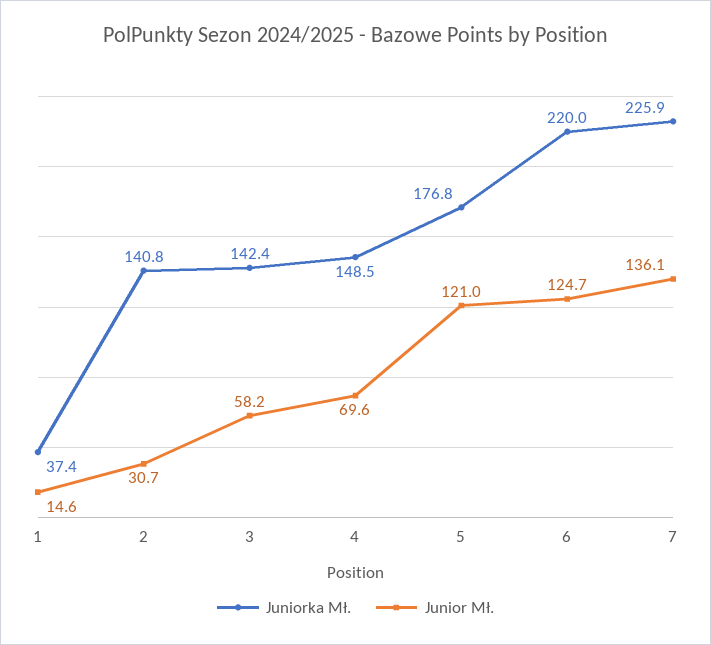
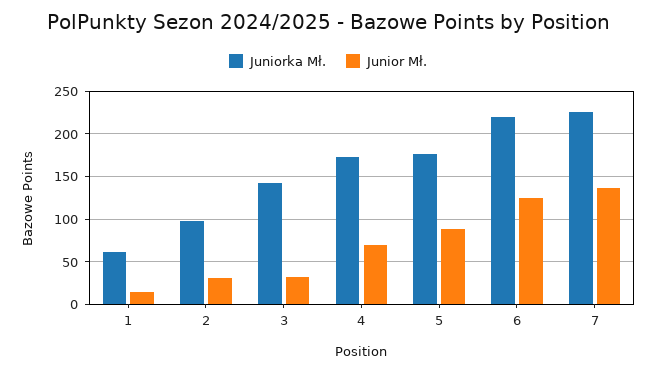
  {
    "Juniorka Mł.": {
-     "1": 37.4,
+     "1": 60,
-     "2": 140.8,
+     "2": 100,
      "3": 142.4,
-     "4": 148.5,
+     "4": 170,
      "5": 176.8,
      "6": 220,
      "7": 225.9
    },
    "Junior Mł.": {
      "1": 14.6,
      "2": 30.7,
-     "3": 58.2,
+     "3": 30,
      "4": 69.6,
-     "5": 121,
+     "5": 90,
      "6": 124.7,
      "7": 136.1
    }
  }

